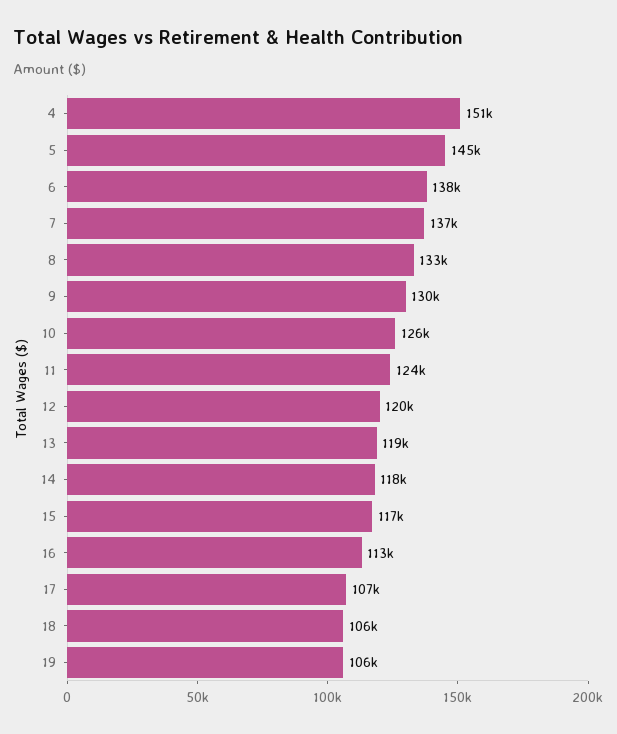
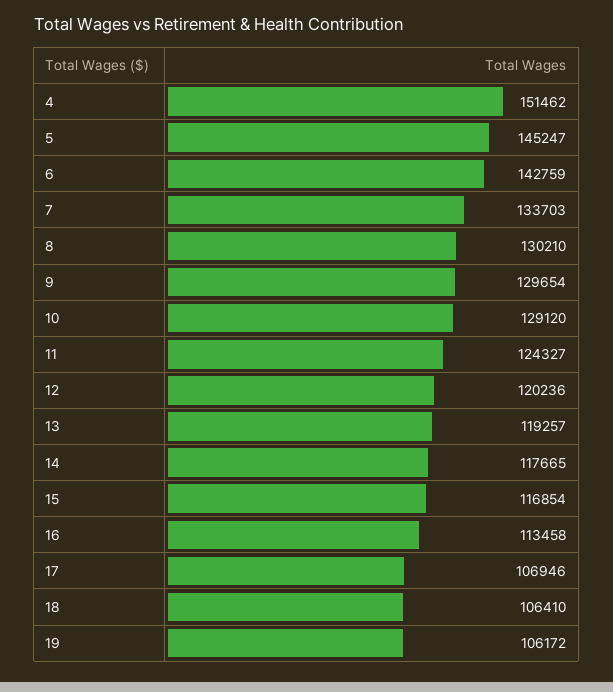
  {
    "4": 151462,
    "5": 145247,
-   "6": 138000,
+   "6": 142759,
-   "7": 137000,
+   "7": 133703,
-   "8": 133000,
+   "8": 130210,
    "9": 129654,
-   "10": 126000,
+   "10": 129120,
    "11": 124327,
    "12": 120236,
    "13": 119257,
    "14": 117665,
    "15": 116854,
    "16": 113458,
    "17": 106946,
    "18": 106410,
    "19": 106172
  }

